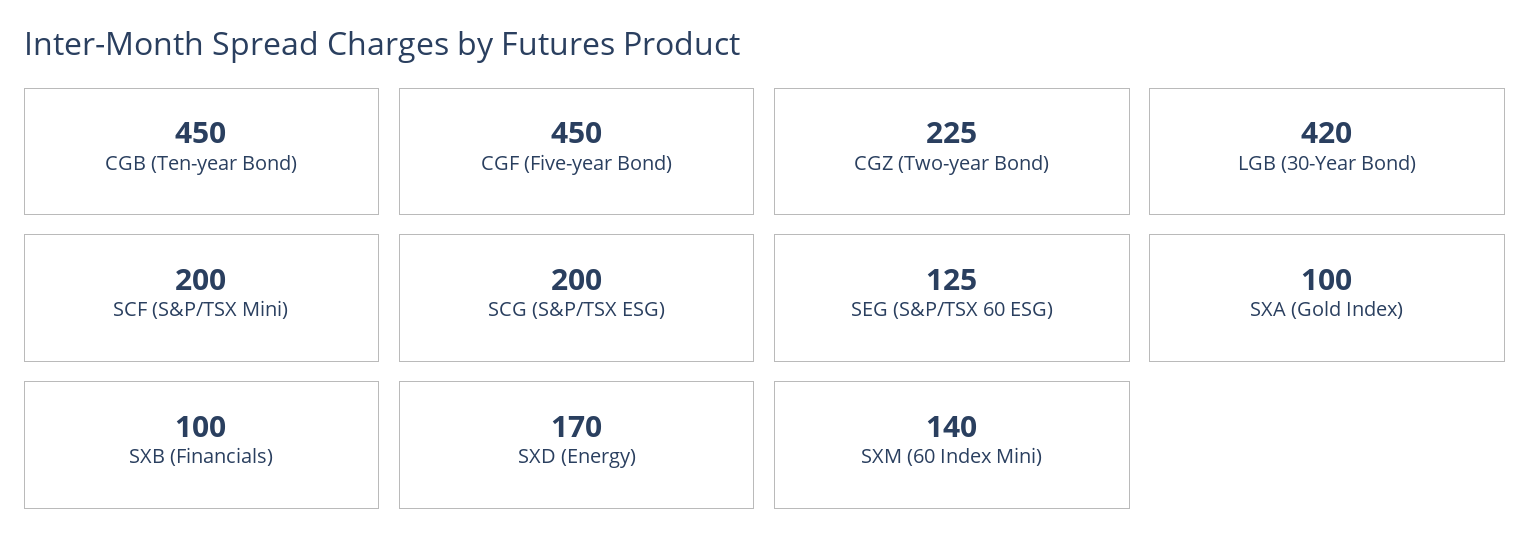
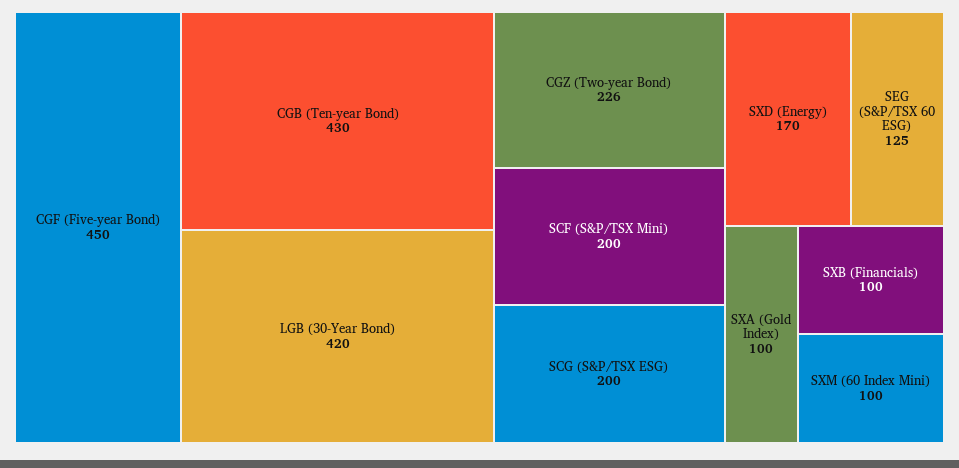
  {
-   "CGB (Ten-year Bond)": 450,
+   "CGB (Ten-year Bond)": 430,
    "CGF (Five-year Bond)": 450,
-   "CGZ (Two-year Bond)": 225,
+   "CGZ (Two-year Bond)": 226,
    "LGB (30-Year Bond)": 420,
    "SCF (S&P/TSX Mini)": 200,
    "SCG (S&P/TSX ESG)": 200,
    "SEG (S&P/TSX 60 ESG)": 125,
    "SXA (Gold Index)": 100,
    "SXB (Financials)": 100,
    "SXD (Energy)": 170,
-   "SXM (60 Index Mini)": 140
+   "SXM (60 Index Mini)": 100
  }

